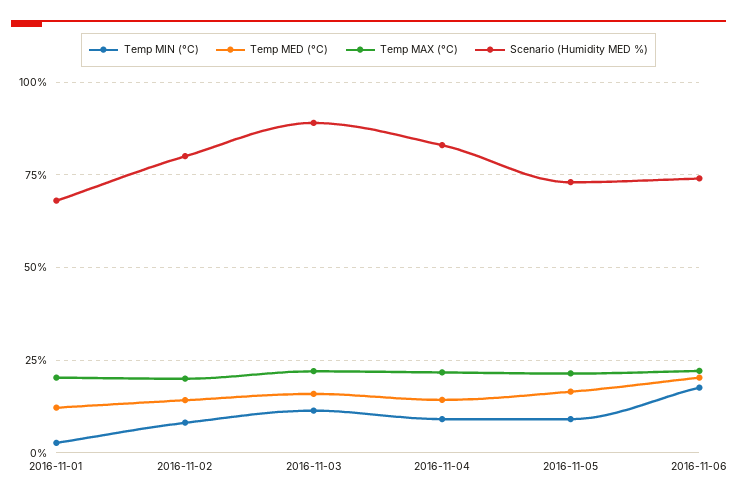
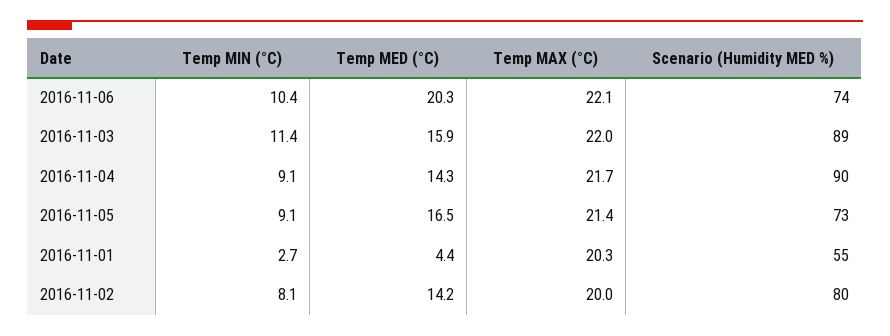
  {
    "Temp MIN (°C)": {
      "2016-11-01": 2.7,
      "2016-11-02": 8.1,
      "2016-11-03": 11.4,
      "2016-11-04": 9.1,
      "2016-11-05": 9.1,
-     "2016-11-06": 17.5
+     "2016-11-06": 10.4
    },
    "Temp MED (°C)": {
-     "2016-11-01": 12.5,
+     "2016-11-01": 4.4,
      "2016-11-02": 14.2,
      "2016-11-03": 15.9,
      "2016-11-04": 14.3,
      "2016-11-05": 16.5,
      "2016-11-06": 20.3
    },
    "Temp MAX (°C)": {
      "2016-11-01": 20.3,
      "2016-11-02": 20,
      "2016-11-03": 22,
      "2016-11-04": 21.7,
      "2016-11-05": 21.4,
      "2016-11-06": 22.1
    },
    "Scenario (Humidity MED %)": {
-     "2016-11-01": 67.5,
+     "2016-11-01": 55,
      "2016-11-02": 80,
      "2016-11-03": 89,
-     "2016-11-04": 82.5,
+     "2016-11-04": 90,
      "2016-11-05": 73,
      "2016-11-06": 74
    }
  }

